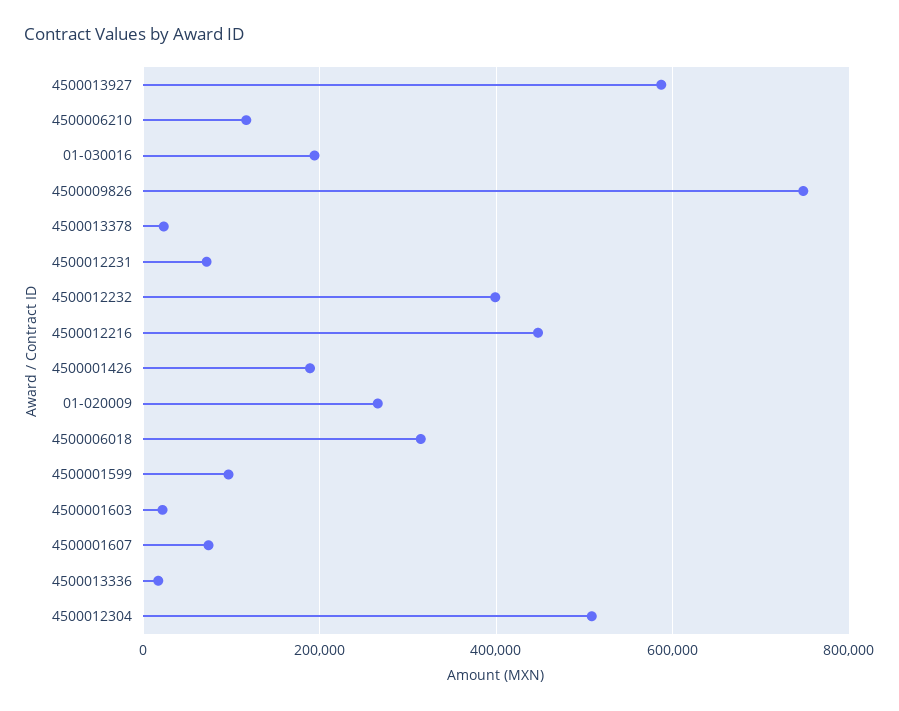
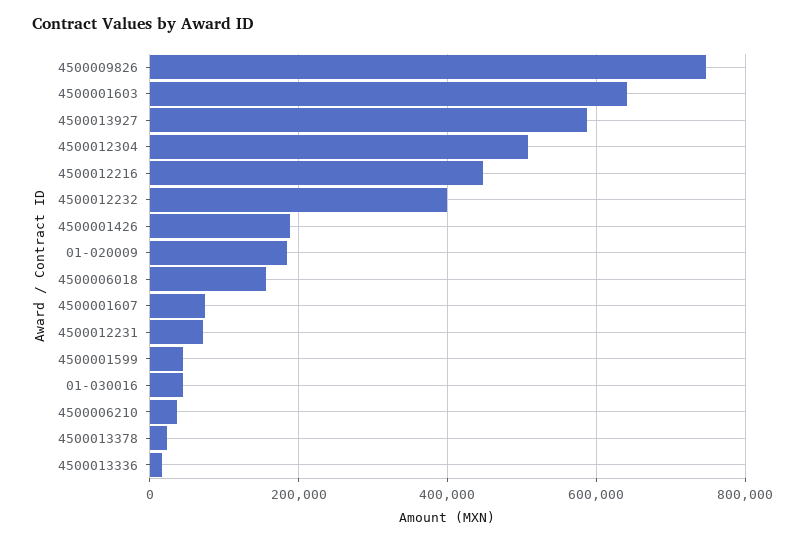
  {
    "4500013927": 580000,
-   "4500006210": 120000,
+   "4500006210": 40000,
-   "01-030016": 200000,
+   "01-030016": 40000,
    "4500009826": 740000,
    "4500013378": 20000,
    "4500012231": 80000,
    "4500012232": 400000,
    "4500012216": 440000,
    "4500001426": 180000,
-   "01-020009": 260000,
+   "01-020009": 180000,
-   "4500006018": 320000,
+   "4500006018": 160000,
-   "4500001599": 100000,
+   "4500001599": 40000,
-   "4500001603": 20000,
+   "4500001603": 640000,
    "4500001607": 80000,
    "4500013336": 20000,
    "4500012304": 500000
  }

